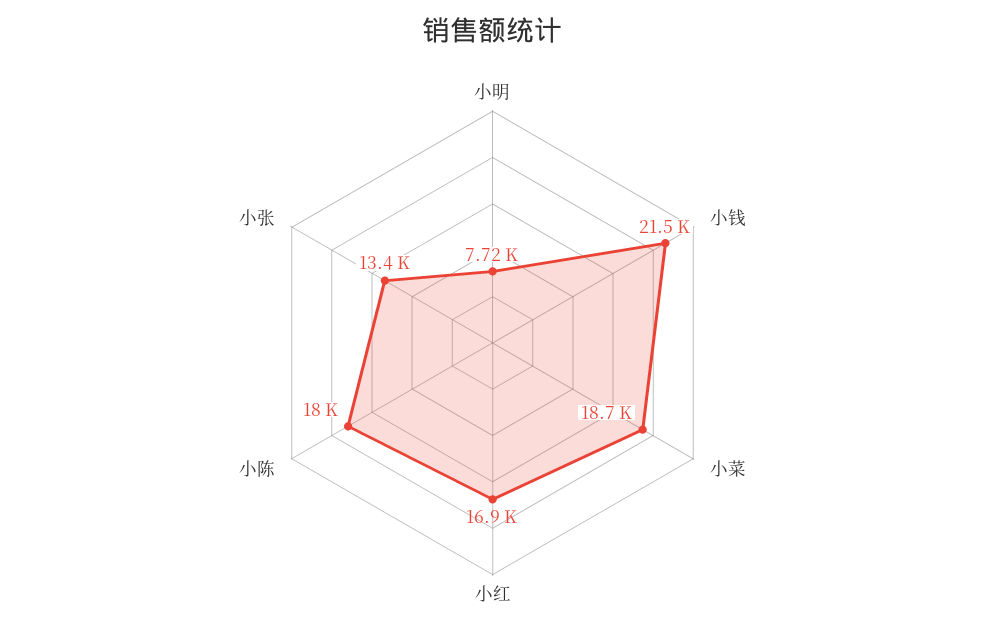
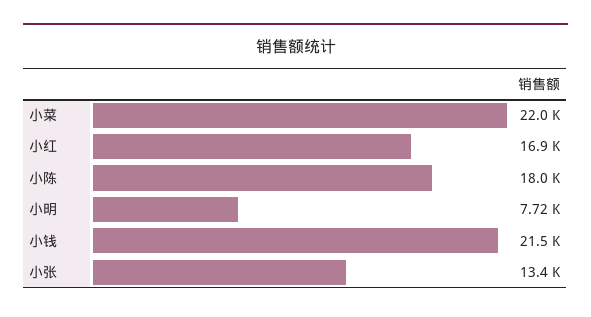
  {
    "小明": 7720,
    "小钱": 21500,
-   "小菜": 18700,
+   "小菜": 22000,
    "小红": 16900,
    "小陈": 18000,
    "小张": 13400
  }

